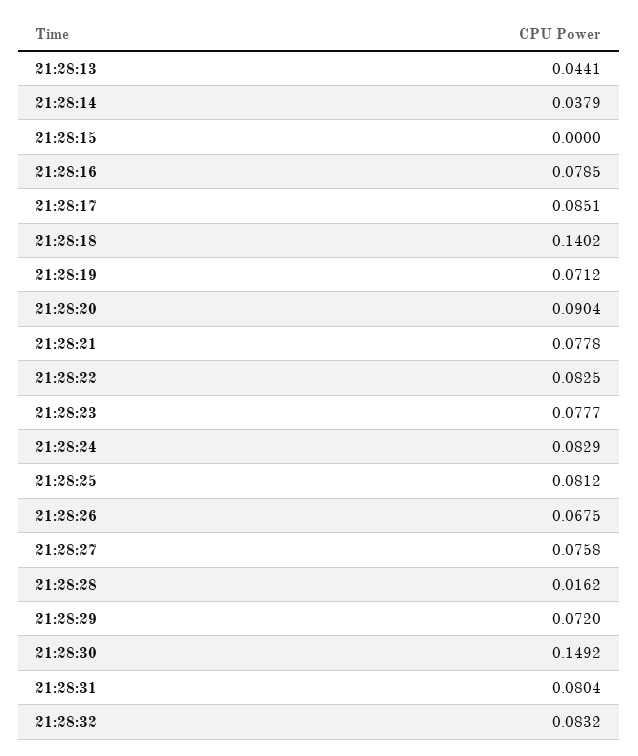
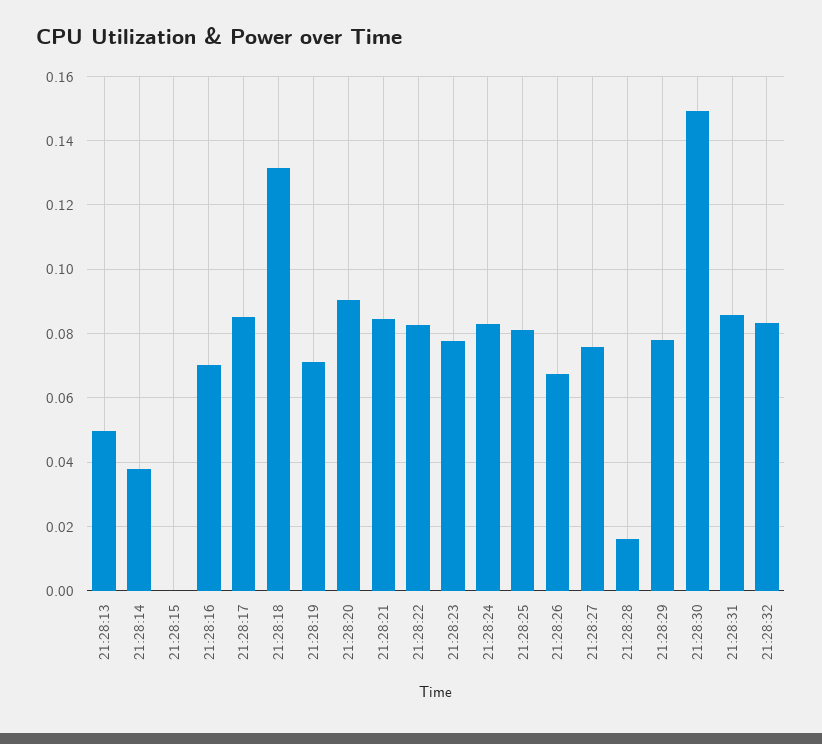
  {
-   "21:28:13": 0.0441,
+   "21:28:13": 0.05,
    "21:28:14": 0.0379,
    "21:28:15": 0,
-   "21:28:16": 0.0785,
+   "21:28:16": 0.07,
    "21:28:17": 0.0851,
-   "21:28:18": 0.1402,
+   "21:28:18": 0.132,
    "21:28:19": 0.0712,
    "21:28:20": 0.0904,
-   "21:28:21": 0.0778,
+   "21:28:21": 0.084,
    "21:28:22": 0.0825,
    "21:28:23": 0.0777,
    "21:28:24": 0.0829,
    "21:28:25": 0.0812,
    "21:28:26": 0.0675,
    "21:28:27": 0.0758,
    "21:28:28": 0.0162,
-   "21:28:29": 0.072,
+   "21:28:29": 0.078,
    "21:28:30": 0.1492,
-   "21:28:31": 0.0804,
+   "21:28:31": 0.086,
    "21:28:32": 0.0832
  }

